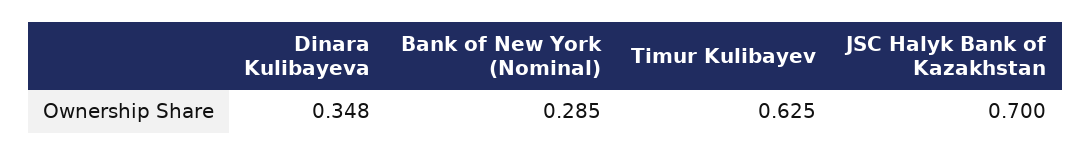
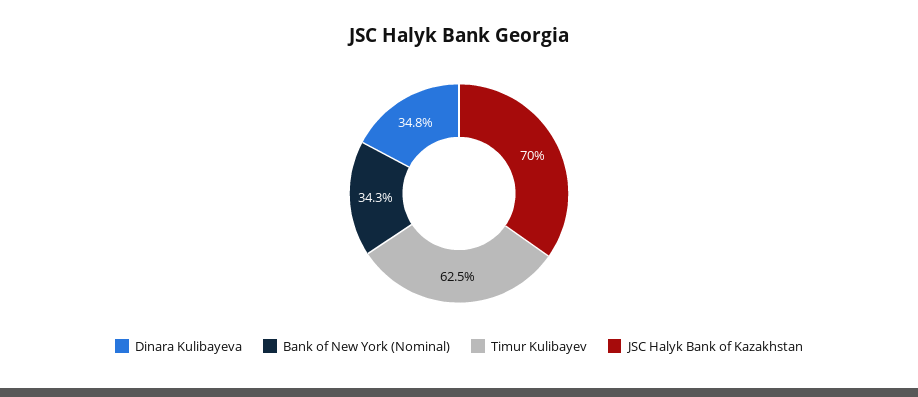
  {
    "Dinara Kulibayeva": 0.348,
-   "Bank of New York (Nominal)": 0.285,
+   "Bank of New York (Nominal)": 0.343,
    "Timur Kulibayev": 0.625,
    "JSC Halyk Bank of Kazakhstan": 0.7
  }

